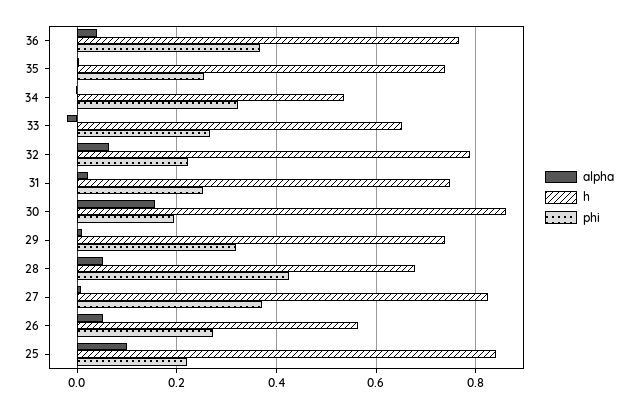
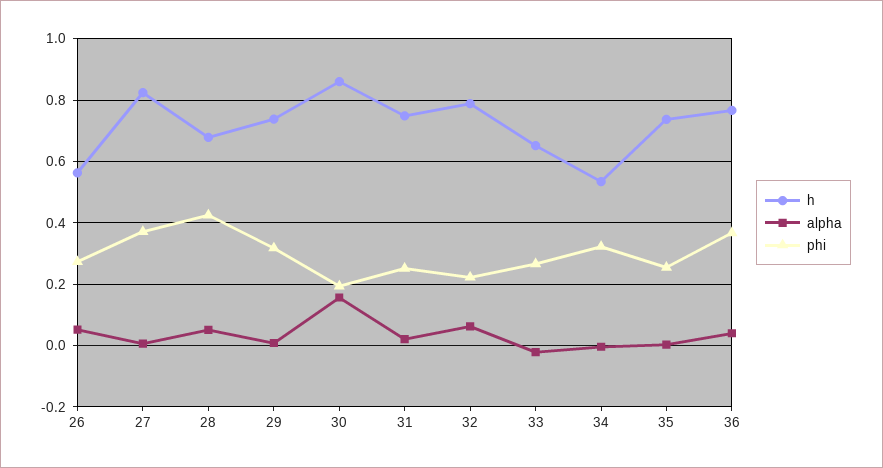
  {
    "alpha": {
      "36": 0.04,
      "35": 0,
      "34": 0,
      "33": -0.02,
      "32": 0.06,
      "31": 0.02,
      "30": 0.16,
      "29": 0,
      "28": 0.06,
      "27": 0,
-     "26": 0.06,
+     "26": 0.06
-     "25": 0.1
    },
    "h": {
      "36": 0.76,
      "35": 0.74,
      "34": 0.54,
      "33": 0.66,
      "32": 0.78,
      "31": 0.74,
      "30": 0.86,
      "29": 0.74,
      "28": 0.68,
      "27": 0.82,
-     "26": 0.56,
+     "26": 0.56
-     "25": 0.84
    },
    "phi": {
      "36": 0.36,
      "35": 0.26,
      "34": 0.32,
      "33": 0.26,
      "32": 0.22,
      "31": 0.26,
      "30": 0.2,
      "29": 0.32,
      "28": 0.42,
      "27": 0.38,
-     "26": 0.28,
+     "26": 0.28
-     "25": 0.22
    }
  }

